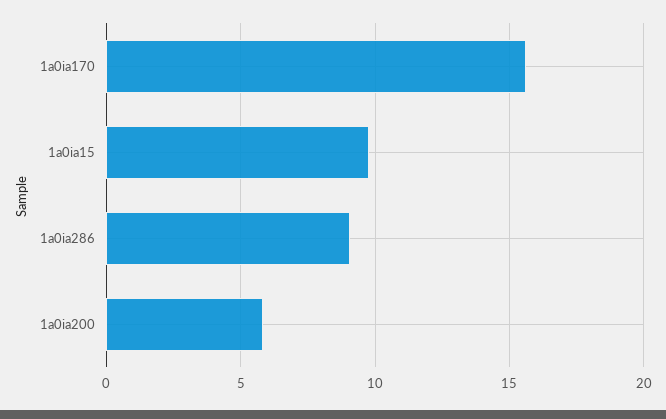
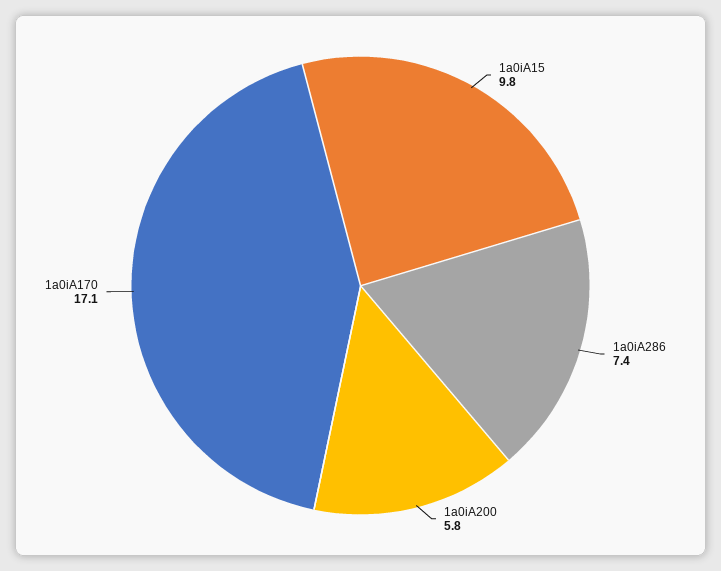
  {
-   "1a0ia170": 15.5,
+   "1a0ia170": 17.1,
    "1a0ia15": 9.8,
-   "1a0ia286": 9,
+   "1a0ia286": 7.4,
    "1a0ia200": 5.8
  }

